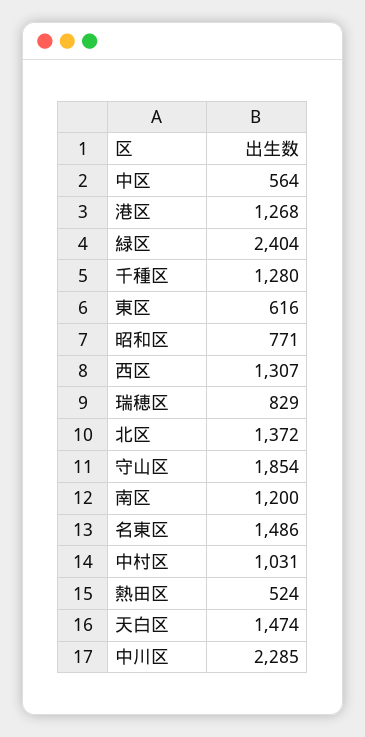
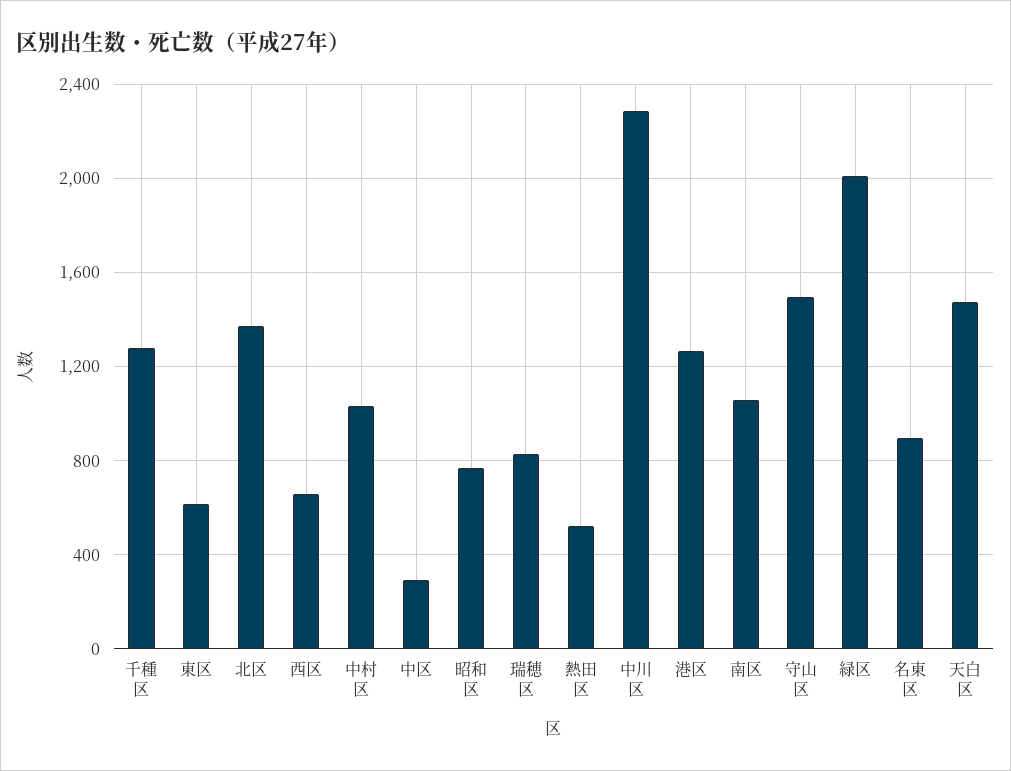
  {
-   "中区": 564,
+   "中区": 300,
    "港区": 1268,
-   "緑区": 2404,
+   "緑区": 2000,
    "千種区": 1280,
    "東区": 616,
    "昭和区": 771,
-   "西区": 1307,
+   "西区": 650,
    "瑞穂区": 829,
    "北区": 1372,
-   "守山区": 1854,
+   "守山区": 1500,
-   "南区": 1200,
+   "南区": 1050,
-   "名東区": 1486,
+   "名東区": 900,
    "中村区": 1031,
    "熱田区": 524,
    "天白区": 1474,
    "中川区": 2285
  }

